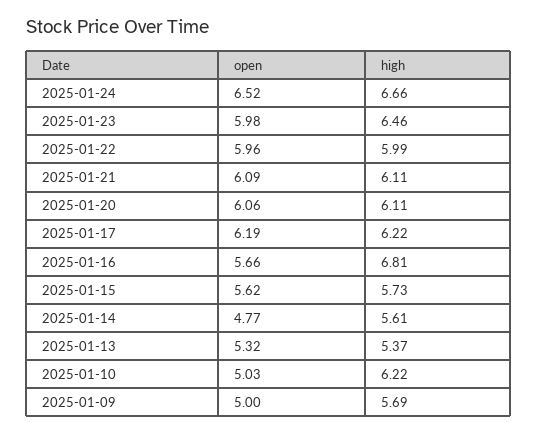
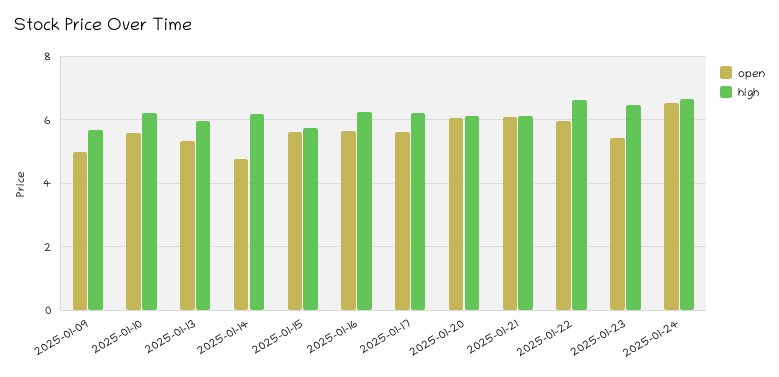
  {
    "open": {
      "2025-01-24": 6.52,
-     "2025-01-23": 5.98,
+     "2025-01-23": 5.4,
      "2025-01-22": 5.96,
      "2025-01-21": 6.09,
      "2025-01-20": 6.06,
-     "2025-01-17": 6.19,
+     "2025-01-17": 5.6,
      "2025-01-16": 5.66,
      "2025-01-15": 5.62,
      "2025-01-14": 4.77,
      "2025-01-13": 5.32,
-     "2025-01-10": 5.03,
+     "2025-01-10": 5.6,
      "2025-01-09": 5
    },
    "high": {
      "2025-01-24": 6.66,
      "2025-01-23": 6.46,
-     "2025-01-22": 5.99,
+     "2025-01-22": 6.6,
      "2025-01-21": 6.11,
      "2025-01-20": 6.11,
      "2025-01-17": 6.22,
-     "2025-01-16": 6.81,
+     "2025-01-16": 6.2,
      "2025-01-15": 5.73,
-     "2025-01-14": 5.61,
+     "2025-01-14": 6.2,
-     "2025-01-13": 5.37,
+     "2025-01-13": 6,
      "2025-01-10": 6.22,
      "2025-01-09": 5.69
    }
  }

